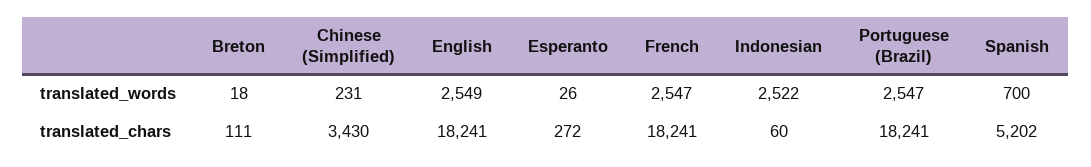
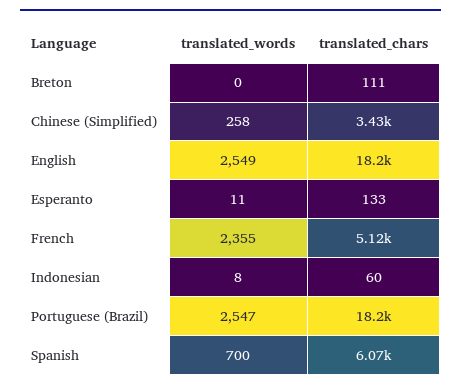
  {
    "Breton": {
-     "translated_words": 18,
+     "translated_words": 0,
      "translated_chars": 111
    },
    "Chinese (Simplified)": {
-     "translated_words": 231,
+     "translated_words": 258,
      "translated_chars": 3430
    },
    "English": {
      "translated_words": 2549,
      "translated_chars": 18241
    },
    "Esperanto": {
-     "translated_words": 26,
+     "translated_words": 11,
-     "translated_chars": 272
+     "translated_chars": 133
    },
    "French": {
-     "translated_words": 2547,
+     "translated_words": 2355,
-     "translated_chars": 18241
+     "translated_chars": 5120
    },
    "Indonesian": {
-     "translated_words": 2522,
+     "translated_words": 8,
      "translated_chars": 60
    },
    "Portuguese (Brazil)": {
      "translated_words": 2547,
      "translated_chars": 18241
    },
    "Spanish": {
      "translated_words": 700,
-     "translated_chars": 5202
+     "translated_chars": 6070
    }
  }

